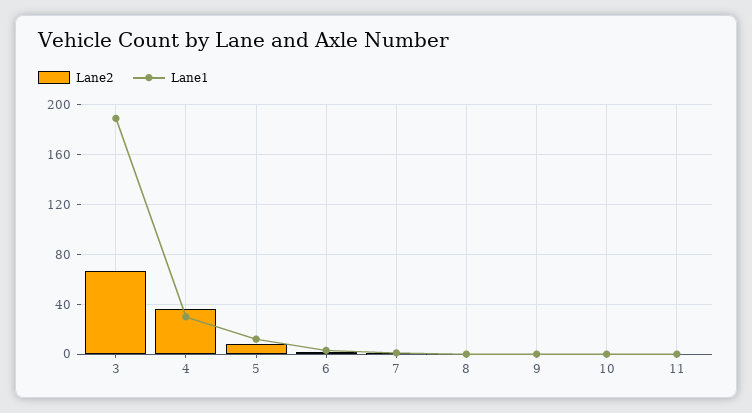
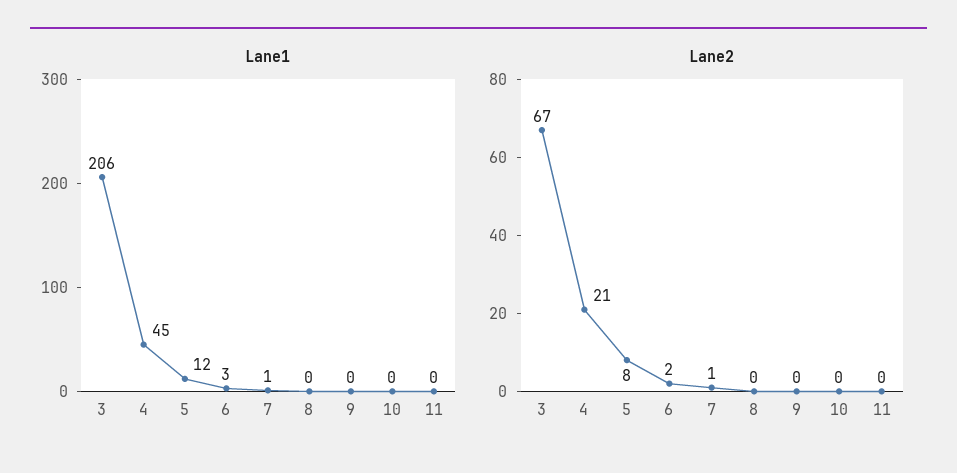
  {
    "Lane2": {
      "3": 67,
-     "4": 35,
+     "4": 21,
      "5": 8,
      "6": 2,
      "7": 1,
      "8": 0,
      "9": 0,
      "10": 0,
      "11": 0
    },
    "Lane1": {
-     "3": 190,
+     "3": 206,
-     "4": 30,
+     "4": 45,
      "5": 12,
      "6": 3,
      "7": 1,
      "8": 0,
      "9": 0,
      "10": 0,
      "11": 0
    }
  }

